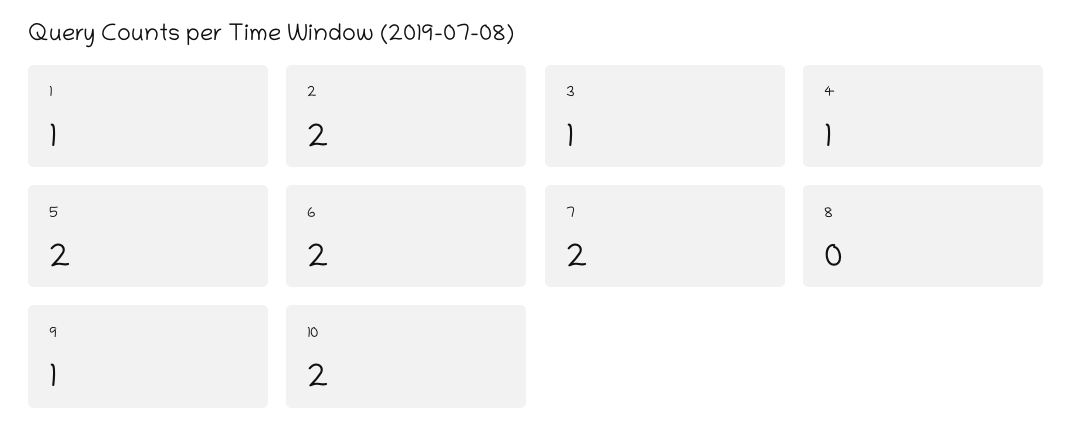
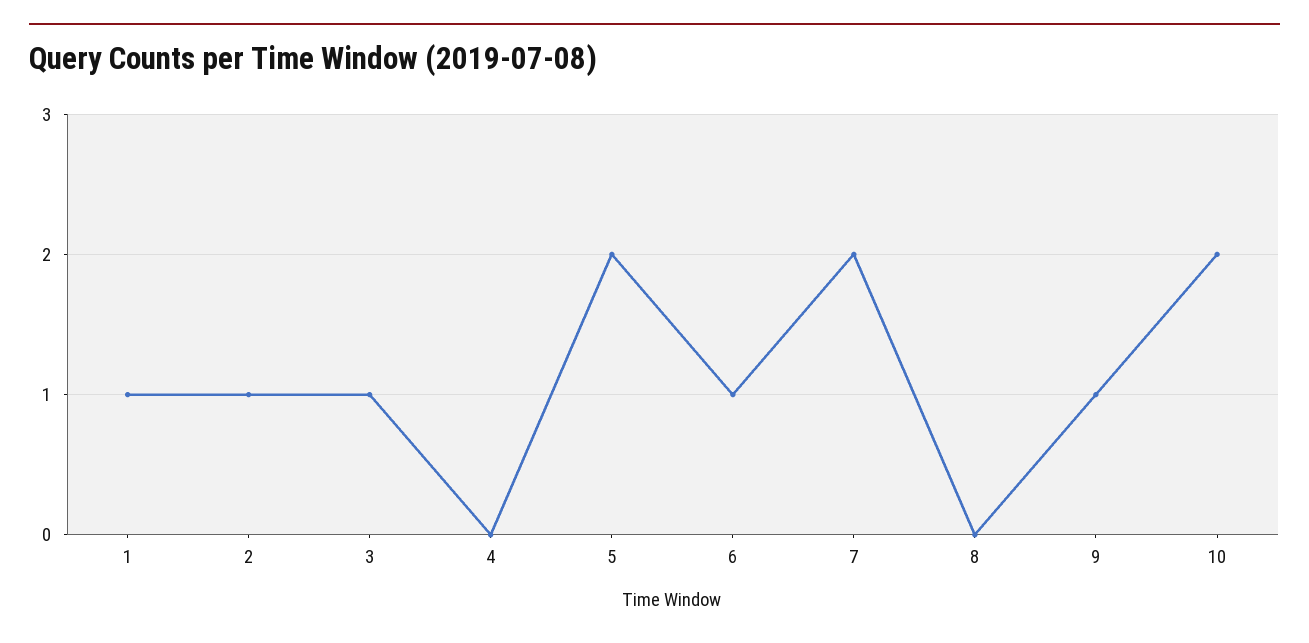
  {
    "1": 1,
-   "2": 2,
+   "2": 1,
    "3": 1,
-   "4": 1,
+   "4": 0,
    "5": 2,
-   "6": 2,
+   "6": 1,
    "7": 2,
    "8": 0,
    "9": 1,
    "10": 2
  }

